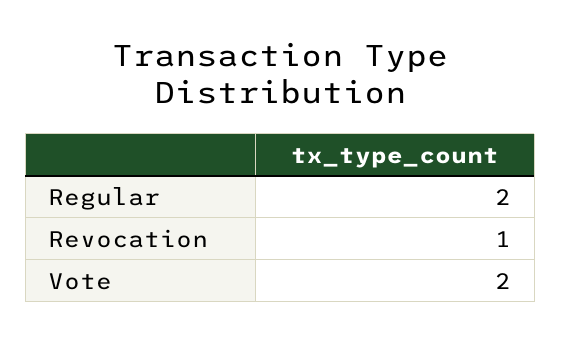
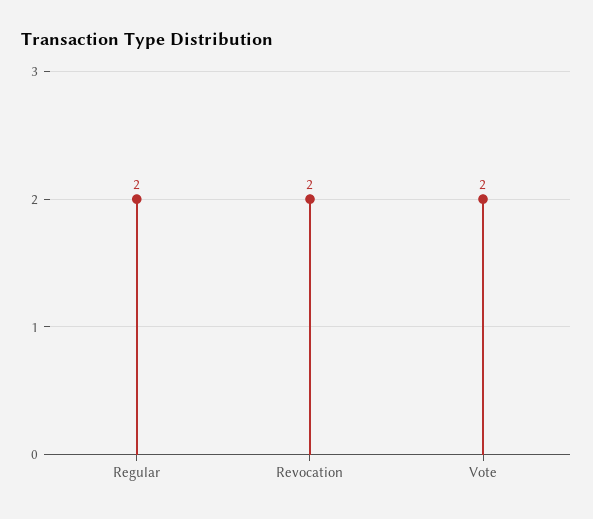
  {
    "Regular": 2,
-   "Revocation": 1,
+   "Revocation": 2,
    "Vote": 2
  }

